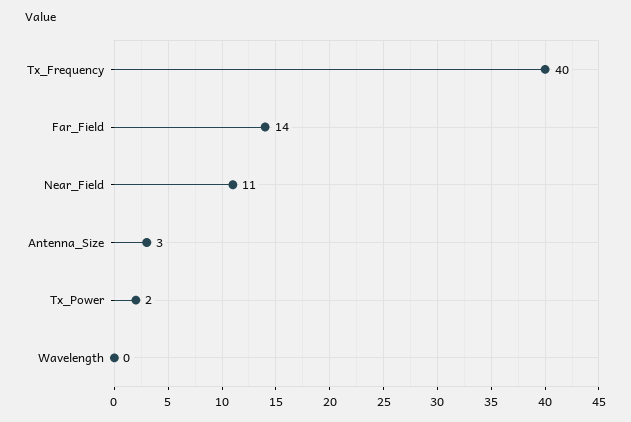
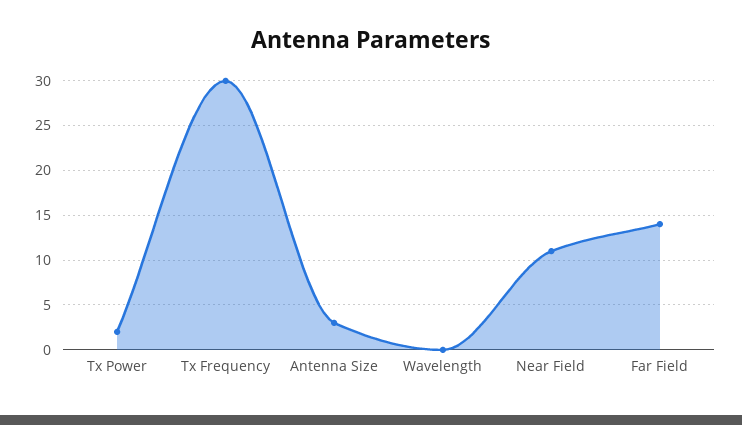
  {
-   "Tx_Frequency": 40,
+   "Tx_Frequency": 30,
    "Far_Field": 14,
    "Near_Field": 11,
    "Antenna_Size": 3,
    "Tx_Power": 2,
    "Wavelength": 0
  }

